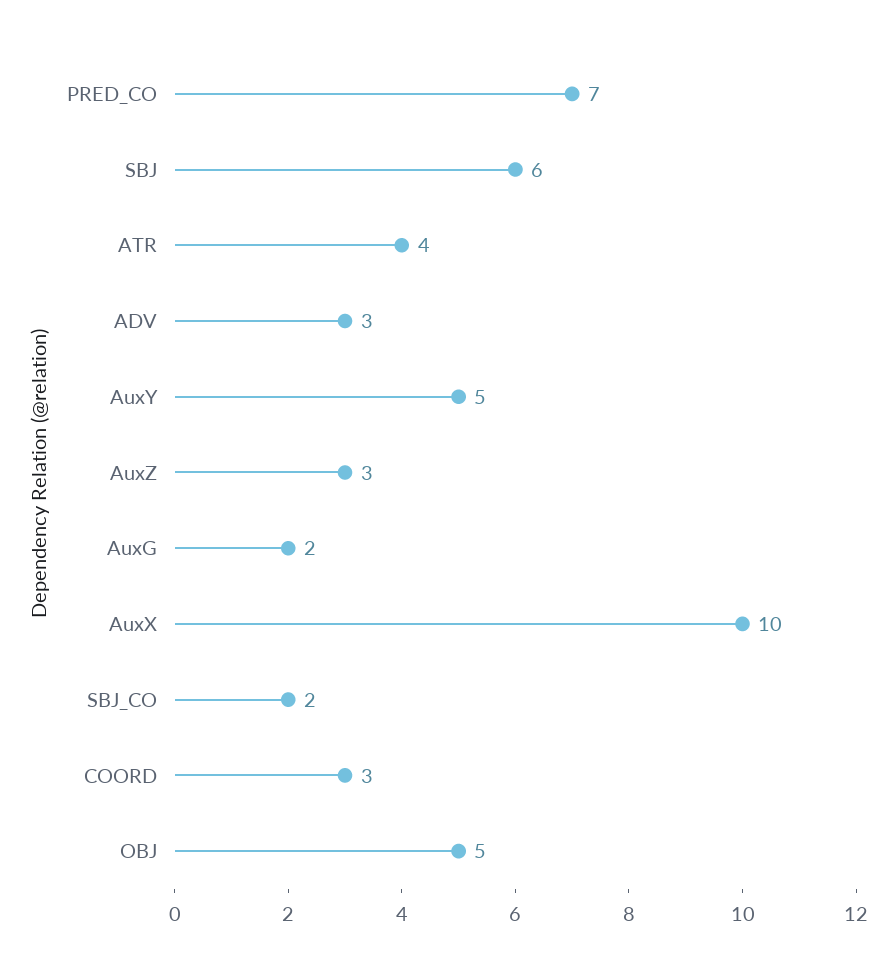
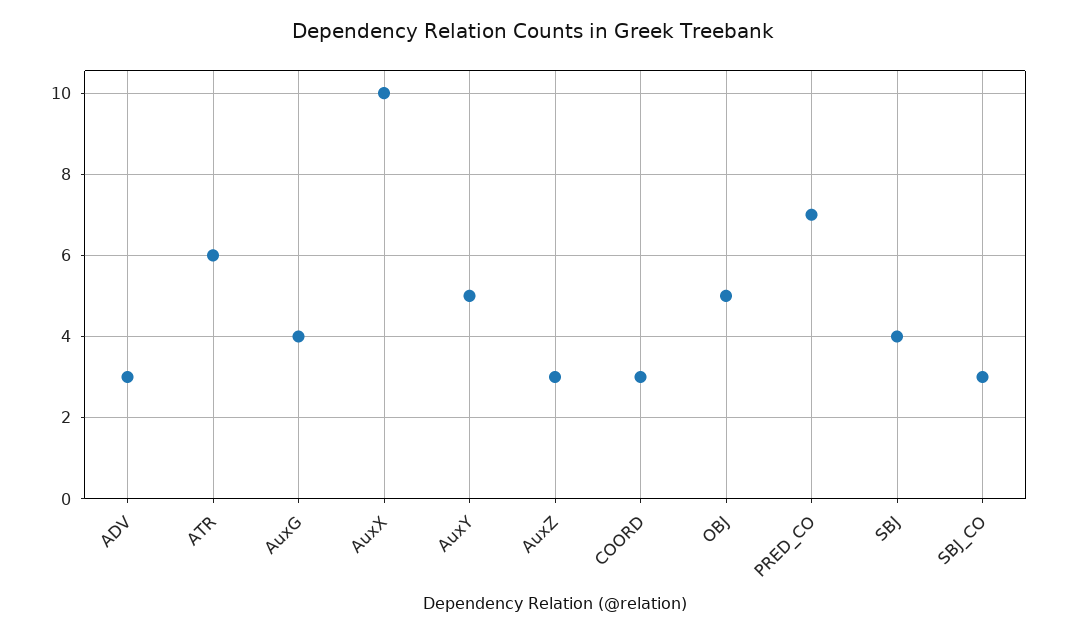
  {
    "PRED_CO": 7,
-   "SBJ": 6,
+   "SBJ": 4,
-   "ATR": 4,
+   "ATR": 6,
    "ADV": 3,
    "AuxY": 5,
    "AuxZ": 3,
-   "AuxG": 2,
+   "AuxG": 4,
    "AuxX": 10,
-   "SBJ_CO": 2,
+   "SBJ_CO": 3,
    "COORD": 3,
    "OBJ": 5
  }

